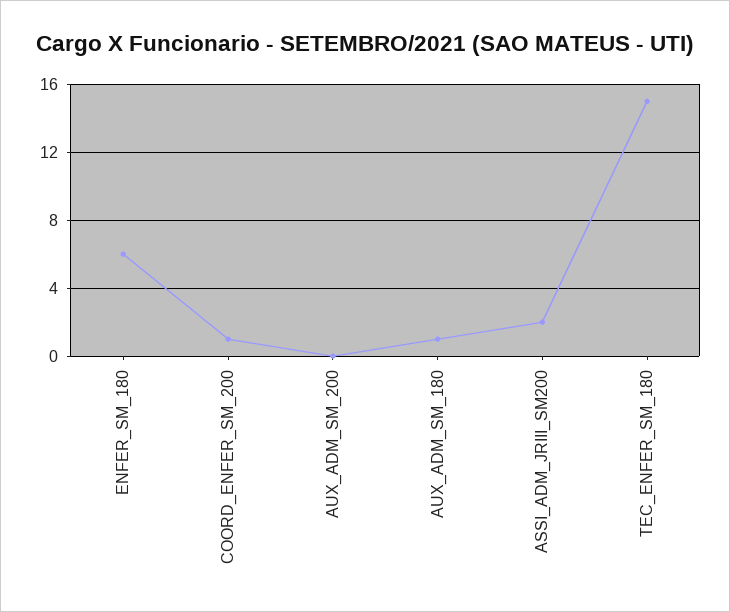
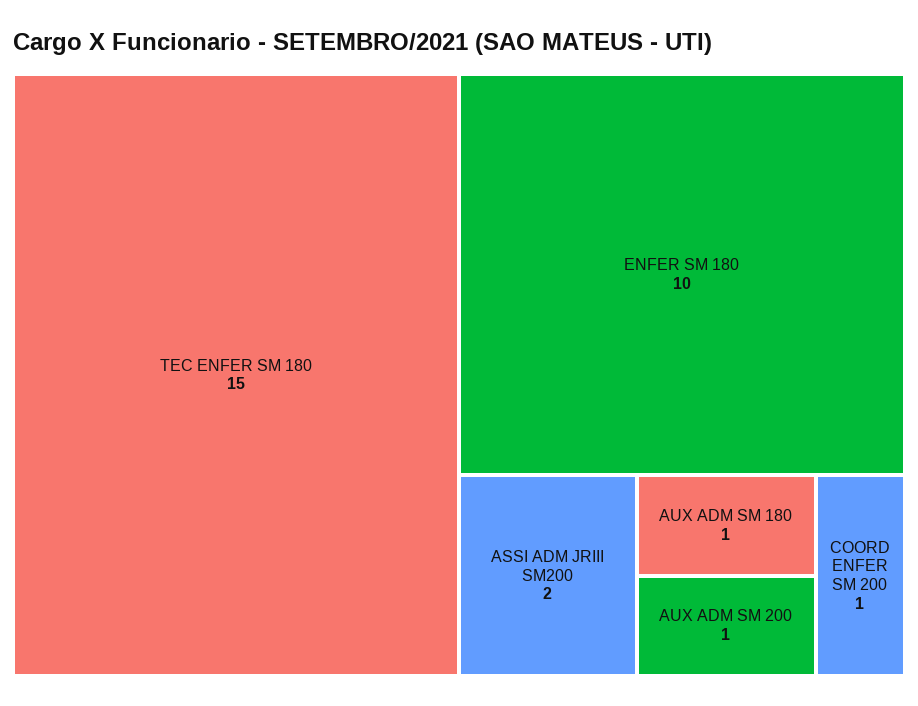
  {
-   "ENFER_SM_180": 6,
+   "ENFER_SM_180": 10,
    "COORD_ENFER_SM_200": 1,
-   "AUX_ADM_SM_200": 0,
+   "AUX_ADM_SM_200": 1,
    "AUX_ADM_SM_180": 1,
    "ASSI_ADM_JRIII_SM200": 2,
    "TEC_ENFER_SM_180": 15
  }

